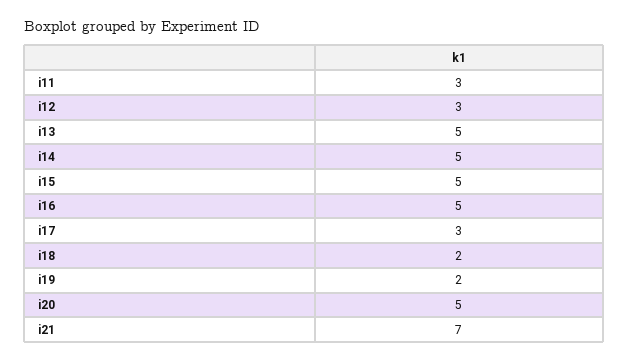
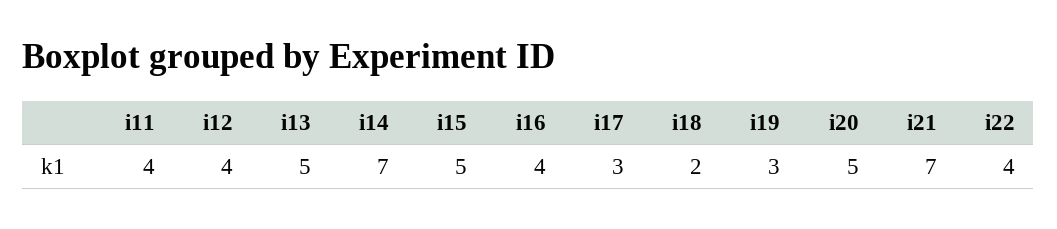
  {
-   "i11": 3,
+   "i11": 4,
-   "i12": 3,
+   "i12": 4,
    "i13": 5,
-   "i14": 5,
+   "i14": 7,
    "i15": 5,
-   "i16": 5,
+   "i16": 4,
    "i17": 3,
    "i18": 2,
-   "i19": 2,
+   "i19": 3,
    "i20": 5,
-   "i21": 7
+   "i21": 7,
+   "i22": 4
  }

